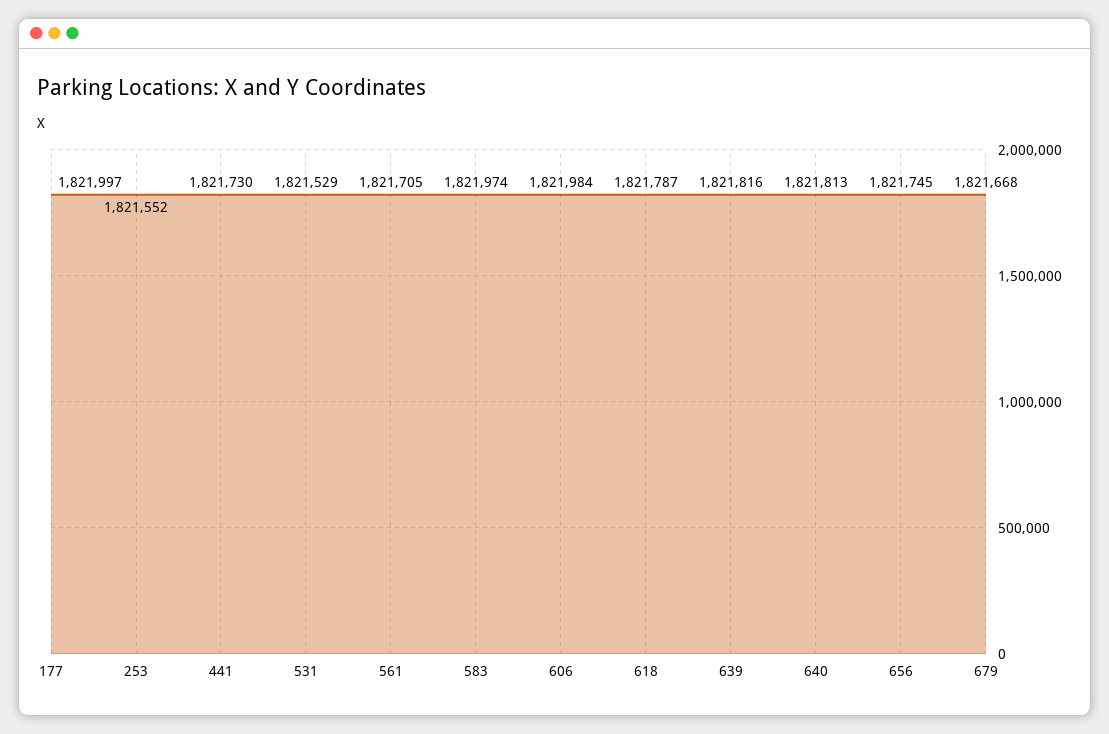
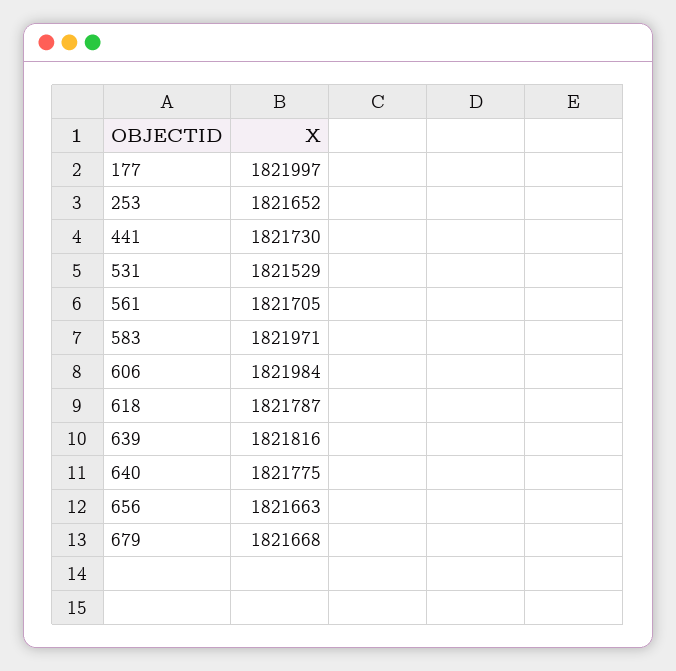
  {
    "177": 1821997,
-   "253": 1821552,
+   "253": 1821652,
    "441": 1821730,
    "531": 1821529,
    "561": 1821705,
-   "583": 1821974,
+   "583": 1821971,
    "606": 1821984,
    "618": 1821787,
    "639": 1821816,
-   "640": 1821813,
+   "640": 1821775,
-   "656": 1821745,
+   "656": 1821663,
    "679": 1821668
  }

